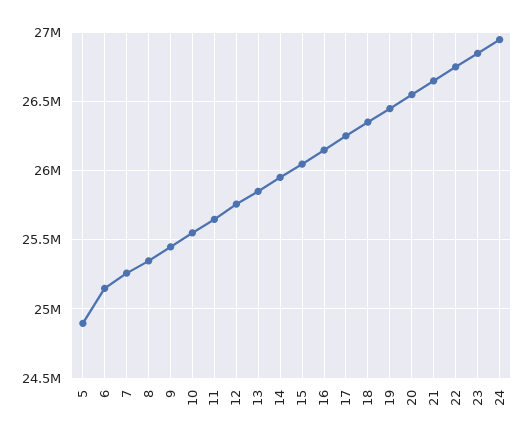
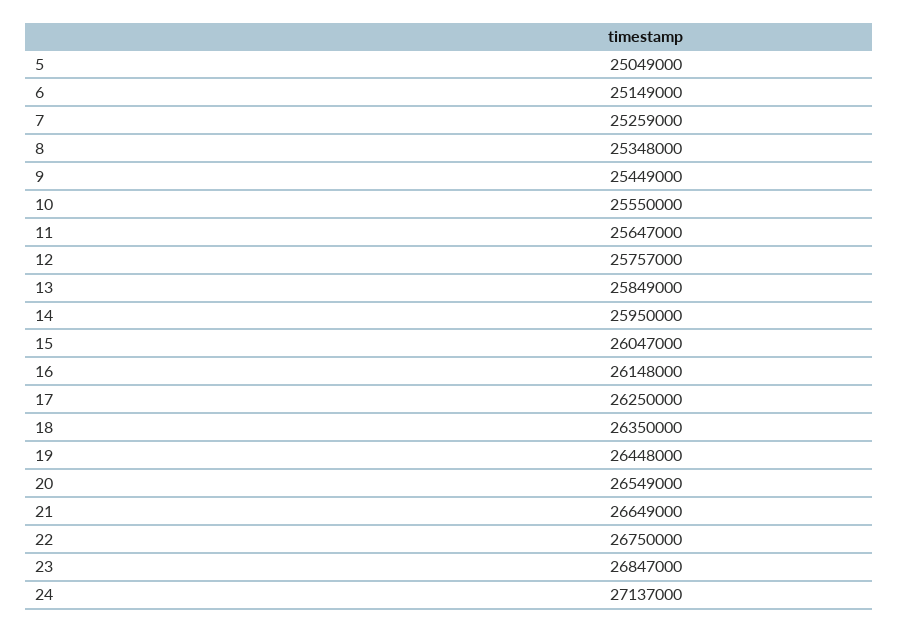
  {
-   "5": 24900000,
+   "5": 25049000,
    "6": 25149000,
    "7": 25259000,
    "8": 25348000,
    "9": 25449000,
    "10": 25550000,
    "11": 25647000,
    "12": 25757000,
    "13": 25849000,
    "14": 25950000,
    "15": 26047000,
    "16": 26148000,
    "17": 26250000,
    "18": 26350000,
    "19": 26448000,
    "20": 26549000,
    "21": 26649000,
    "22": 26750000,
    "23": 26847000,
-   "24": 26950000
+   "24": 27137000
  }

